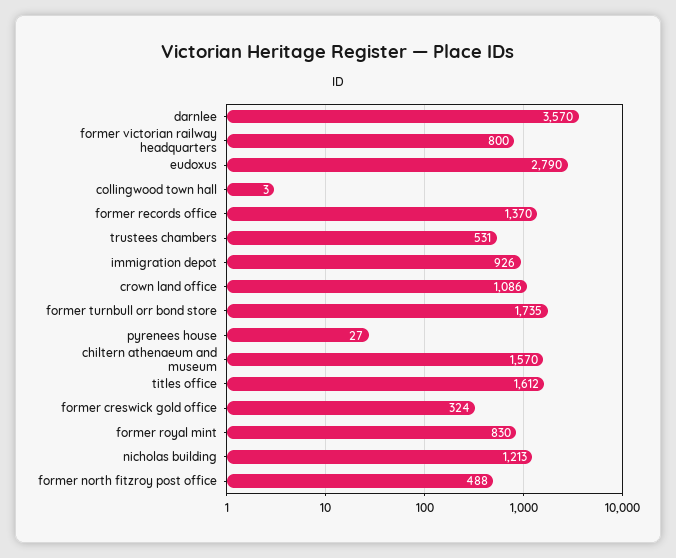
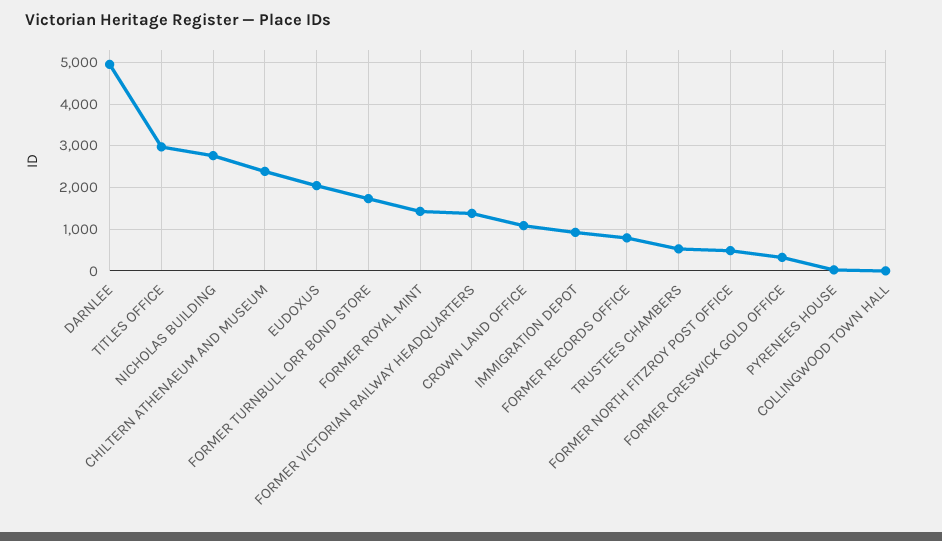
  {
-   "darnlee": 3570,
+   "darnlee": 5000,
-   "former victorian railway headquarters": 800,
+   "former victorian railway headquarters": 1400,
-   "eudoxus": 2790,
+   "eudoxus": 2000,
    "collingwood town hall": 3,
-   "former records office": 1370,
+   "former records office": 800,
    "trustees chambers": 531,
    "immigration depot": 926,
    "crown land office": 1086,
    "former turnbull orr bond store": 1735,
    "pyrenees house": 27,
-   "chiltern athenaeum and museum": 1570,
+   "chiltern athenaeum and museum": 2400,
-   "titles office": 1612,
+   "titles office": 3000,
    "former creswick gold office": 324,
-   "former royal mint": 830,
+   "former royal mint": 1400,
-   "nicholas building": 1213,
+   "nicholas building": 2800,
    "former north fitzroy post office": 488
  }

